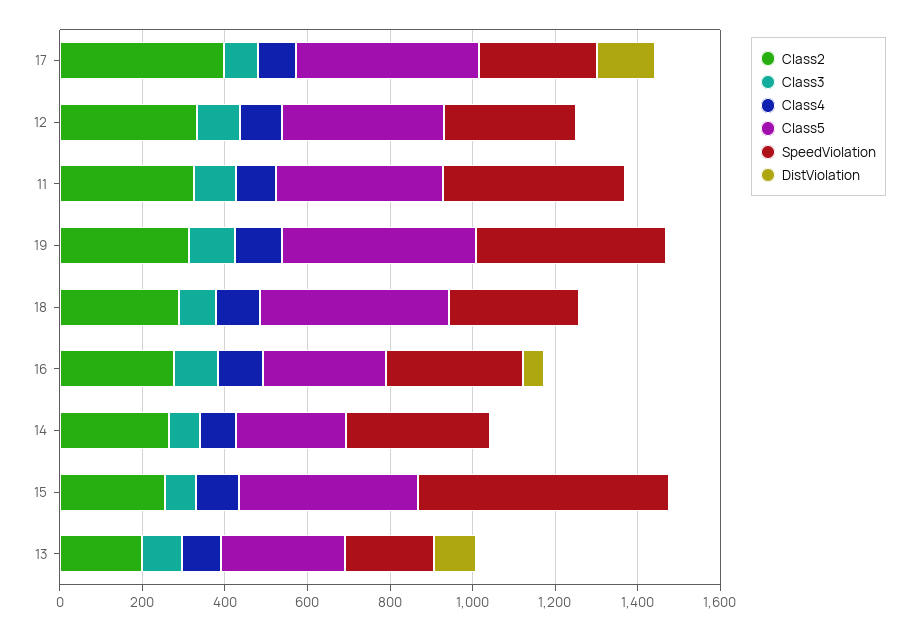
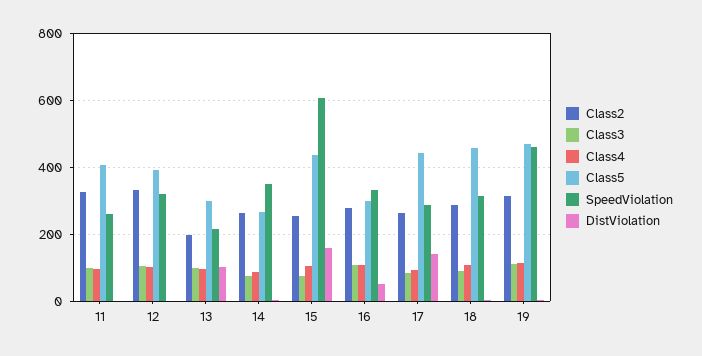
  {
    "Class2": {
-     "17": 400,
+     "17": 260,
      "12": 340,
      "11": 320,
      "19": 320,
      "18": 280,
      "16": 280,
      "14": 260,
      "15": 260,
      "13": 200
    },
    "Class3": {
      "17": 80,
      "12": 100,
      "11": 100,
      "19": 120,
      "18": 100,
      "16": 100,
      "14": 80,
      "15": 80,
      "13": 100
    },
    "Class4": {
      "17": 100,
      "12": 100,
      "11": 100,
      "19": 120,
      "18": 100,
      "16": 100,
      "14": 80,
      "15": 100,
      "13": 100
    },
    "Class5": {
      "17": 440,
      "12": 400,
      "11": 400,
      "19": 480,
      "18": 460,
      "16": 300,
      "14": 260,
      "15": 440,
      "13": 300
    },
    "SpeedViolation": {
      "17": 280,
      "12": 320,
-     "11": 450,
+     "11": 260,
      "19": 460,
      "18": 320,
      "16": 340,
      "14": 360,
      "15": 600,
      "13": 220
    },
    "DistViolation": {
      "17": 140,
      "12": 0,
      "11": 0,
      "19": 0,
      "18": 0,
      "16": 60,
      "14": 0,
-     "15": 0,
+     "15": 160,
      "13": 100
    }
  }

